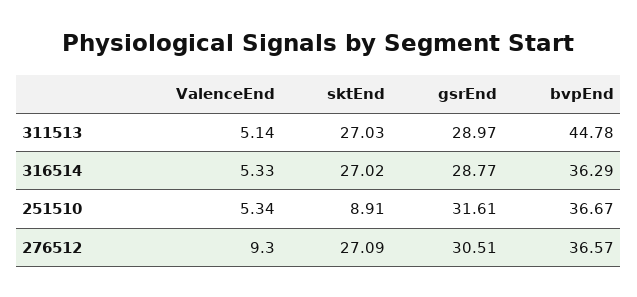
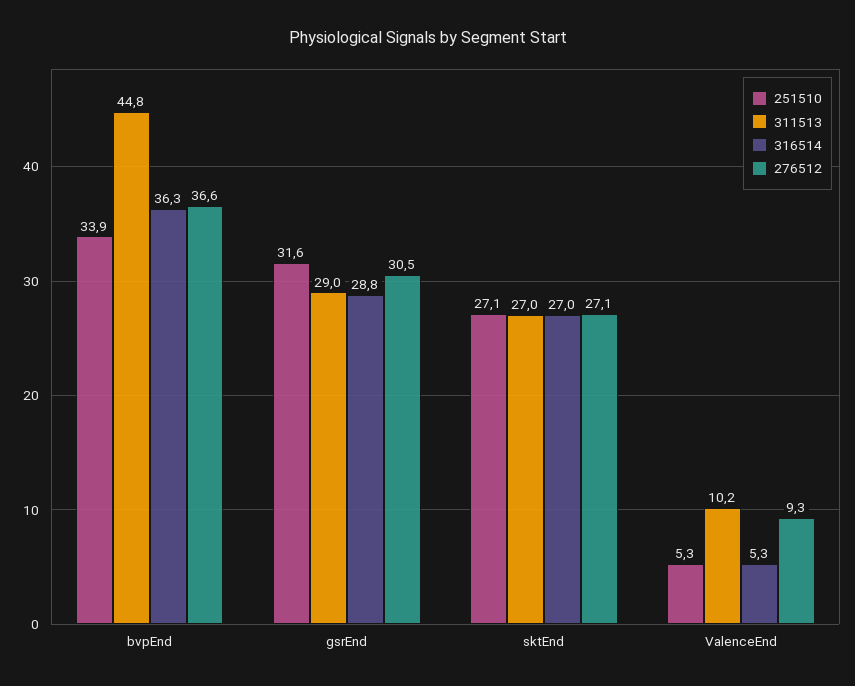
  {
    "311513": {
-     "ValenceEnd": 5.14,
+     "ValenceEnd": 10.2,
      "sktEnd": 27.03,
      "gsrEnd": 28.97,
      "bvpEnd": 44.78
    },
    "316514": {
      "ValenceEnd": 5.33,
      "sktEnd": 27.02,
      "gsrEnd": 28.77,
      "bvpEnd": 36.29
    },
    "251510": {
      "ValenceEnd": 5.34,
-     "sktEnd": 8.91,
+     "sktEnd": 27.1,
      "gsrEnd": 31.61,
-     "bvpEnd": 36.67
+     "bvpEnd": 33.9
    },
    "276512": {
      "ValenceEnd": 9.3,
      "sktEnd": 27.09,
      "gsrEnd": 30.51,
      "bvpEnd": 36.57
    }
  }

